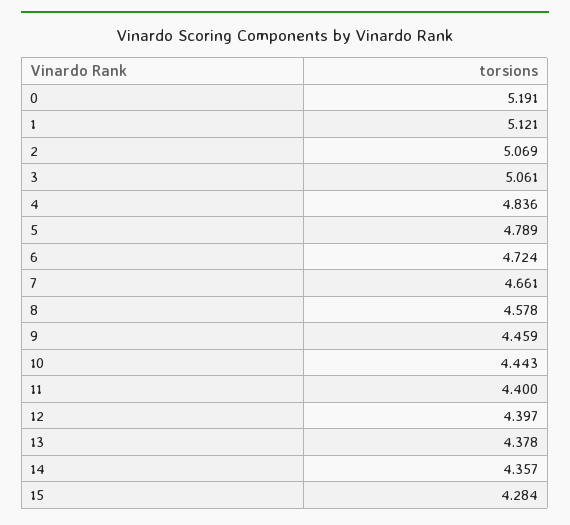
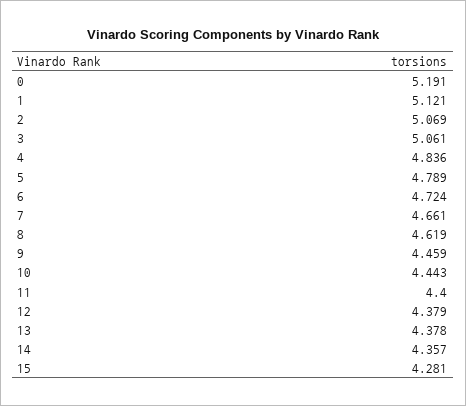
  {
    "0": 5.191,
    "1": 5.121,
    "2": 5.069,
    "3": 5.061,
    "4": 4.836,
    "5": 4.789,
    "6": 4.724,
    "7": 4.661,
-   "8": 4.578,
+   "8": 4.619,
    "9": 4.459,
    "10": 4.443,
    "11": 4.4,
-   "12": 4.397,
+   "12": 4.379,
    "13": 4.378,
    "14": 4.357,
-   "15": 4.284
+   "15": 4.281
  }

